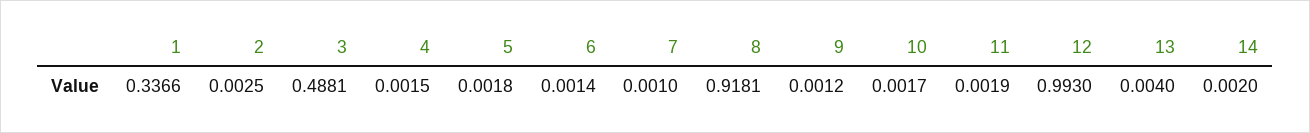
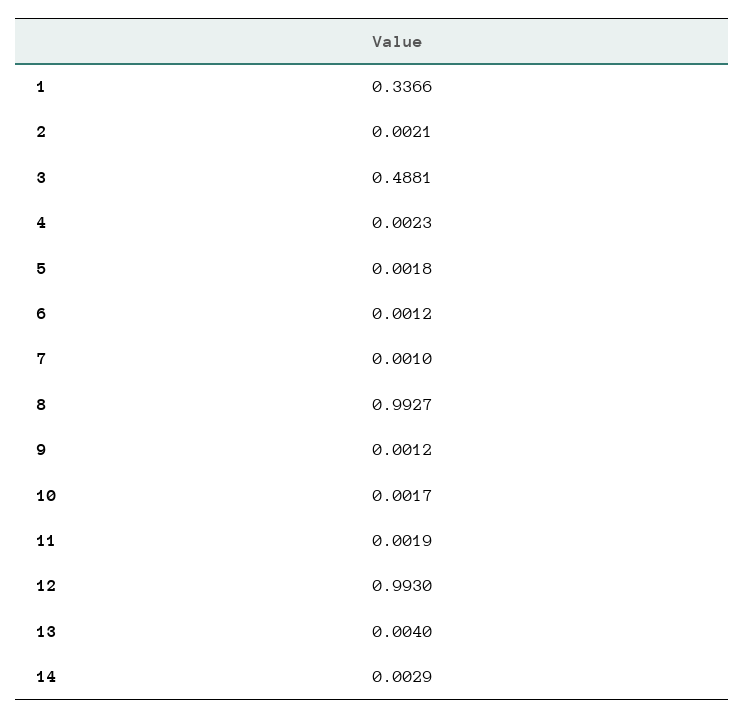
  {
    "1": 0.3366,
-   "2": 0.0025,
+   "2": 0.0021,
    "3": 0.4881,
-   "4": 0.0015,
+   "4": 0.0023,
    "5": 0.0018,
-   "6": 0.0014,
+   "6": 0.0012,
    "7": 0.001,
-   "8": 0.9181,
+   "8": 0.9927,
    "9": 0.0012,
    "10": 0.0017,
    "11": 0.0019,
    "12": 0.993,
    "13": 0.004,
-   "14": 0.002
+   "14": 0.0029
  }

